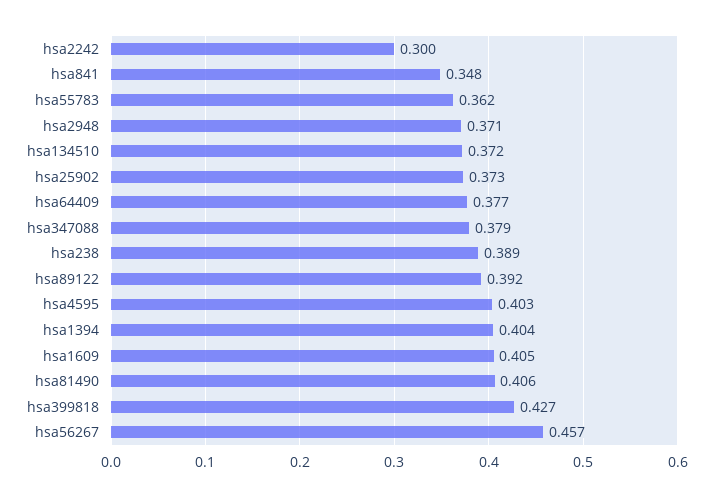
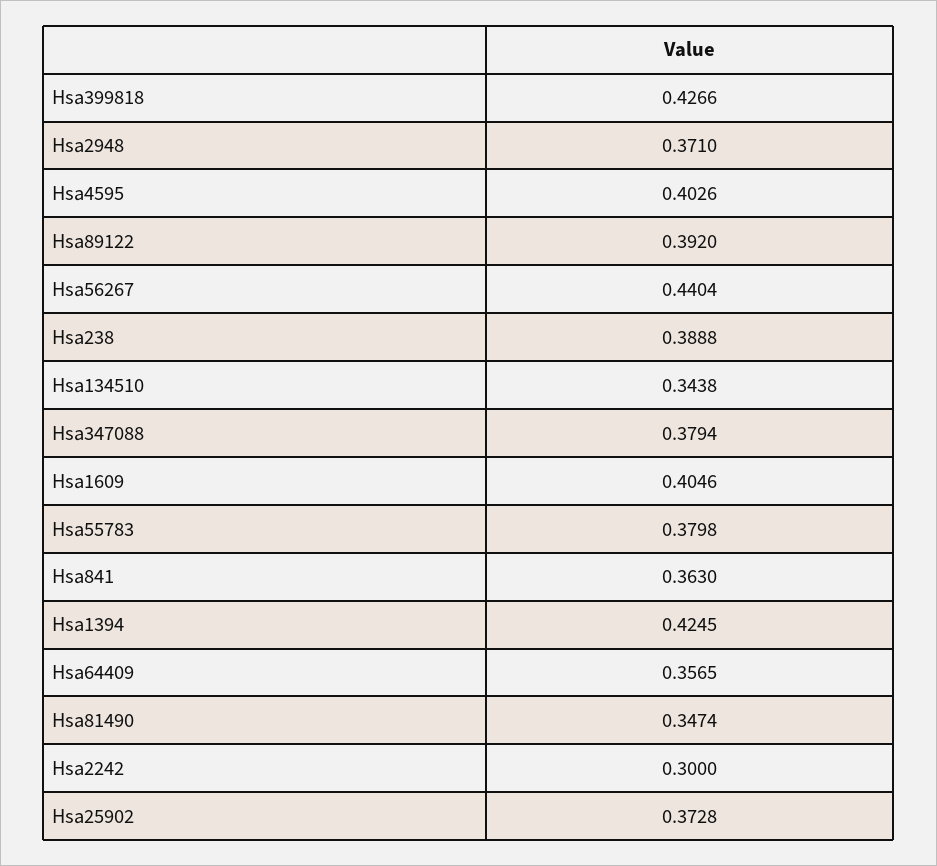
  {
    "hsa2242": 0.3,
-   "hsa841": 0.348,
+   "hsa841": 0.363,
-   "hsa55783": 0.362,
+   "hsa55783": 0.3798,
    "hsa2948": 0.371,
-   "hsa134510": 0.372,
+   "hsa134510": 0.3438,
    "hsa25902": 0.3728,
-   "hsa64409": 0.377,
+   "hsa64409": 0.3565,
    "hsa347088": 0.3794,
    "hsa238": 0.3888,
    "hsa89122": 0.392,
    "hsa4595": 0.4026,
-   "hsa1394": 0.404,
+   "hsa1394": 0.4245,
    "hsa1609": 0.4046,
-   "hsa81490": 0.406,
+   "hsa81490": 0.3474,
    "hsa399818": 0.4266,
-   "hsa56267": 0.457
+   "hsa56267": 0.4404
  }

